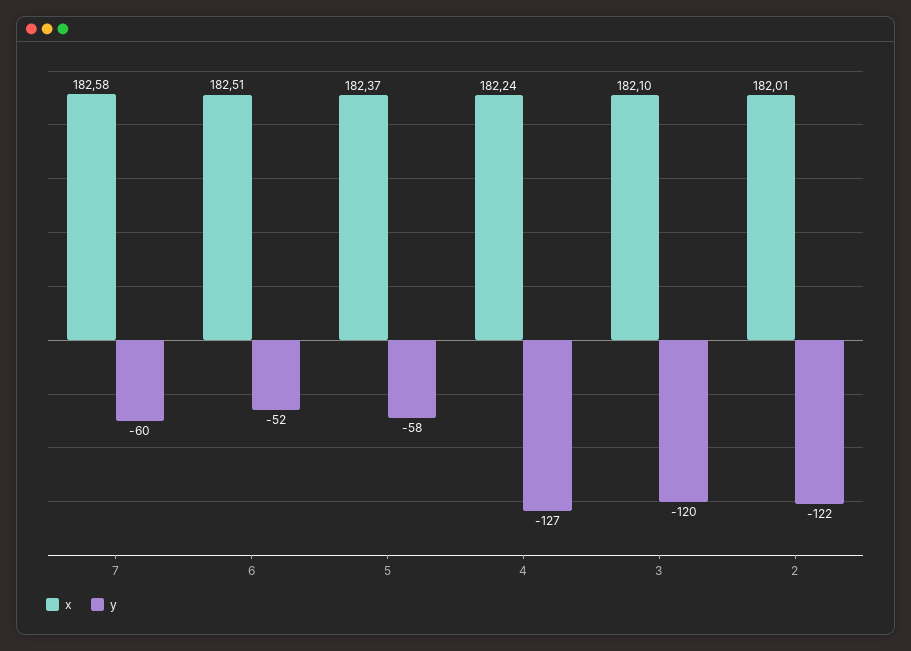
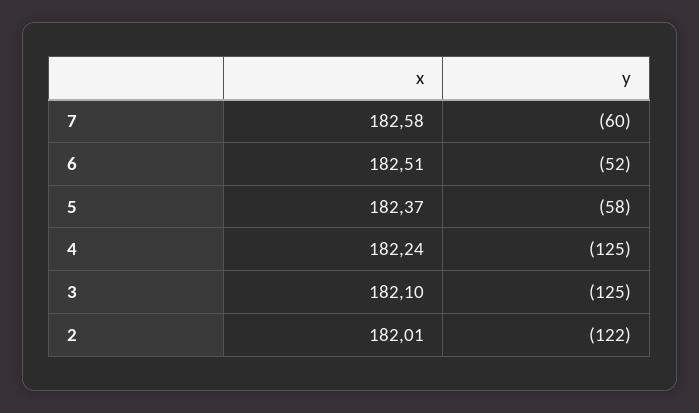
  {
    "x": {
      "7": 182.58,
      "6": 182.51,
      "5": 182.37,
      "4": 182.24,
      "3": 182.1,
      "2": 182.01
    },
    "y": {
      "7": -60,
      "6": -52,
      "5": -58,
-     "4": -127,
+     "4": -125,
-     "3": -120,
+     "3": -125,
      "2": -122
    }
  }

